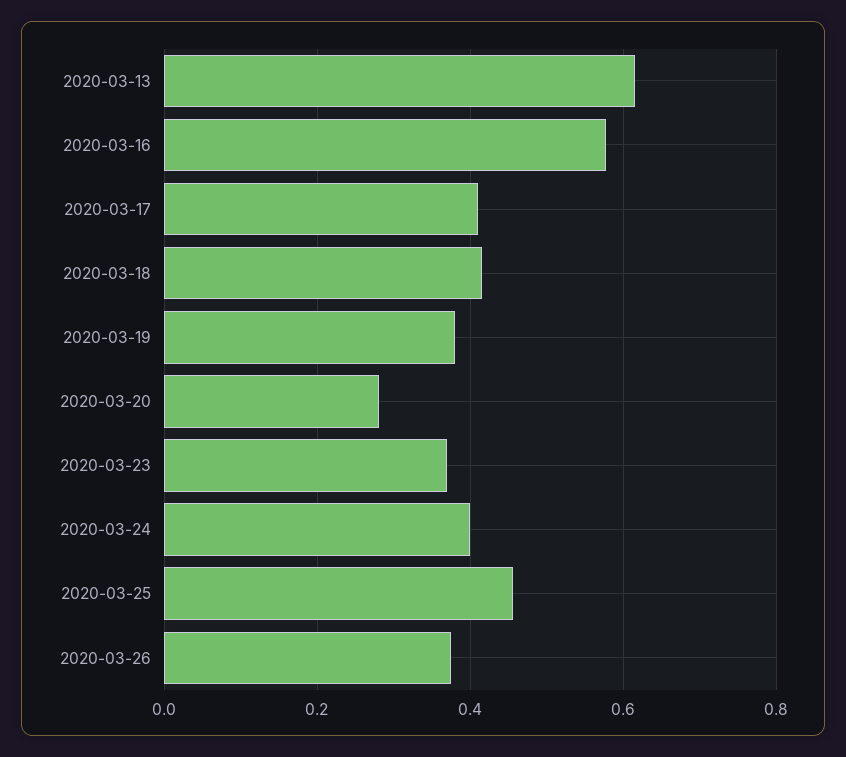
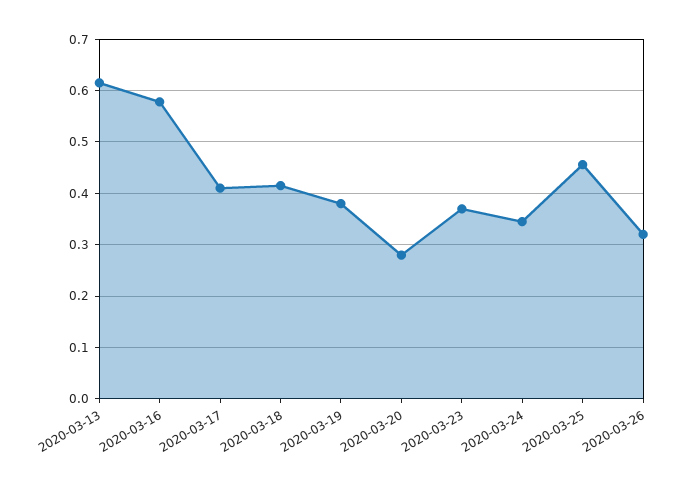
  {
    "2020-03-13": 0.62,
    "2020-03-16": 0.58,
    "2020-03-17": 0.42,
    "2020-03-18": 0.42,
    "2020-03-19": 0.38,
    "2020-03-20": 0.28,
    "2020-03-23": 0.38,
-   "2020-03-24": 0.4,
+   "2020-03-24": 0.34,
    "2020-03-25": 0.46,
-   "2020-03-26": 0.38
+   "2020-03-26": 0.32
  }

